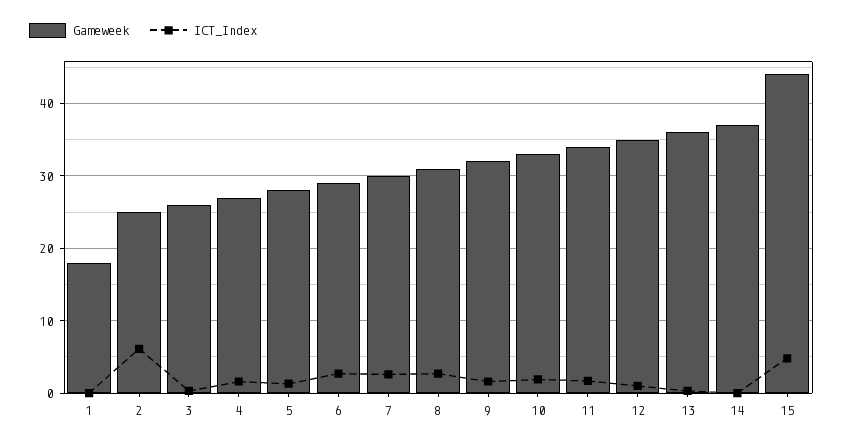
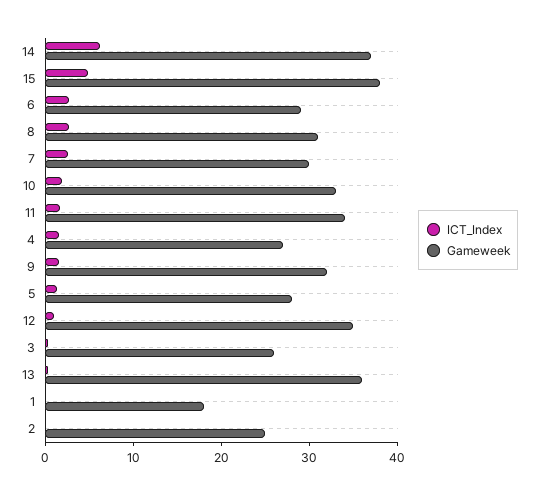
  {
    "Gameweek": {
      "1": 18,
      "2": 25,
      "3": 26,
      "4": 27,
      "5": 28,
      "6": 29,
      "7": 30,
      "8": 31,
      "9": 32,
      "10": 33,
      "11": 34,
      "12": 35,
      "13": 36,
      "14": 37,
-     "15": 44
+     "15": 38
    },
    "ICT_Index": {
      "1": 0,
-     "2": 6,
+     "2": 0,
      "3": 0,
      "4": 2,
      "5": 1,
      "6": 3,
      "7": 3,
      "8": 3,
      "9": 2,
      "10": 2,
      "11": 2,
      "12": 1,
      "13": 0,
-     "14": 0,
+     "14": 6,
      "15": 5
    }
  }

